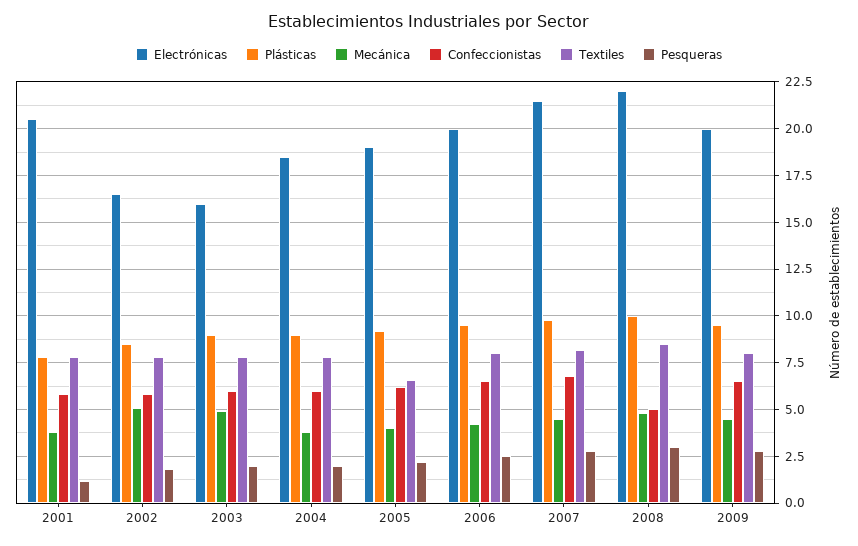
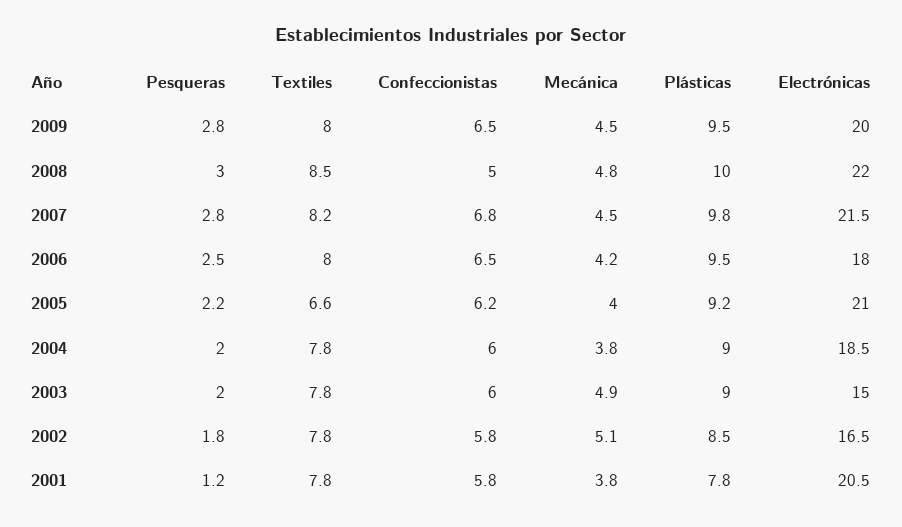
  {
    "Electrónicas": {
      "2001": 20.5,
      "2002": 16.5,
-     "2003": 16,
+     "2003": 15,
      "2004": 18.5,
-     "2005": 19,
+     "2005": 21,
-     "2006": 20,
+     "2006": 18,
      "2007": 21.5,
      "2008": 22,
      "2009": 20
    },
    "Plásticas": {
      "2001": 7.8,
      "2002": 8.5,
      "2003": 9,
      "2004": 9,
      "2005": 9.2,
      "2006": 9.5,
      "2007": 9.8,
      "2008": 10,
      "2009": 9.5
    },
    "Mecánica": {
      "2001": 3.8,
      "2002": 5.1,
      "2003": 4.9,
      "2004": 3.8,
      "2005": 4,
      "2006": 4.2,
      "2007": 4.5,
      "2008": 4.8,
      "2009": 4.5
    },
    "Confeccionistas": {
      "2001": 5.8,
      "2002": 5.8,
      "2003": 6,
      "2004": 6,
      "2005": 6.2,
      "2006": 6.5,
      "2007": 6.8,
      "2008": 5,
      "2009": 6.5
    },
    "Textiles": {
      "2001": 7.8,
      "2002": 7.8,
      "2003": 7.8,
      "2004": 7.8,
      "2005": 6.6,
      "2006": 8,
      "2007": 8.2,
      "2008": 8.5,
      "2009": 8
    },
    "Pesqueras": {
      "2001": 1.2,
      "2002": 1.8,
      "2003": 2,
      "2004": 2,
      "2005": 2.2,
      "2006": 2.5,
      "2007": 2.8,
      "2008": 3,
      "2009": 2.8
    }
  }

